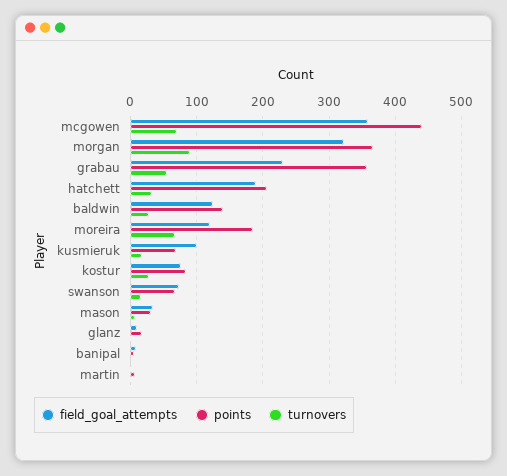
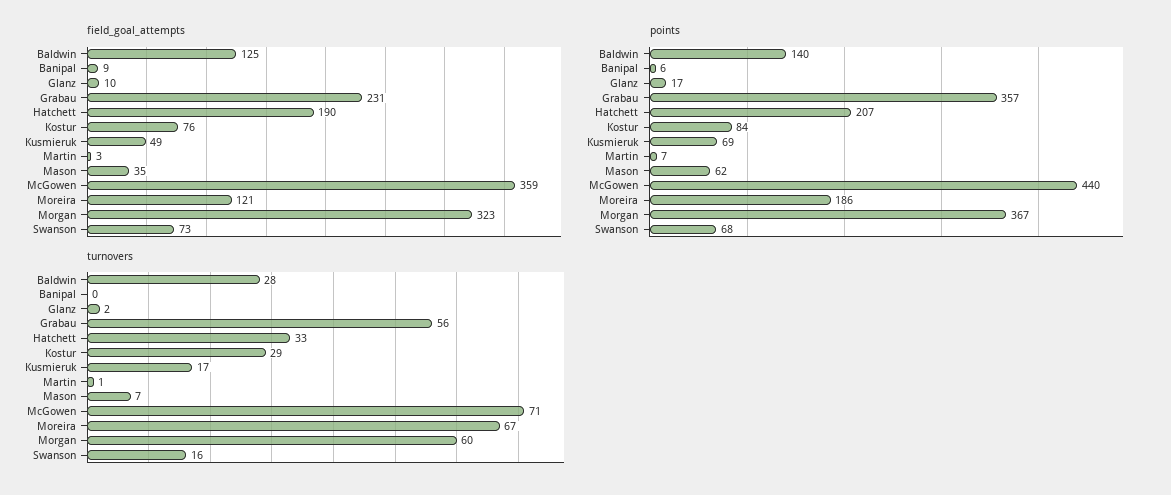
  {
    "field_goal_attempts": {
      "mcgowen": 359,
      "morgan": 323,
      "grabau": 231,
      "hatchett": 190,
      "baldwin": 125,
      "moreira": 121,
-     "kusmieruk": 100,
+     "kusmieruk": 49,
      "kostur": 76,
      "swanson": 73,
      "mason": 35,
      "glanz": 10,
      "banipal": 9,
      "martin": 3
    },
    "points": {
      "mcgowen": 440,
      "morgan": 367,
      "grabau": 357,
      "hatchett": 207,
      "baldwin": 140,
      "moreira": 186,
      "kusmieruk": 69,
      "kostur": 84,
      "swanson": 68,
-     "mason": 30,
+     "mason": 62,
      "glanz": 17,
      "banipal": 6,
      "martin": 7
    },
    "turnovers": {
      "mcgowen": 71,
-     "morgan": 90,
+     "morgan": 60,
      "grabau": 56,
      "hatchett": 33,
      "baldwin": 28,
      "moreira": 67,
      "kusmieruk": 17,
      "kostur": 29,
      "swanson": 16,
      "mason": 7,
      "glanz": 2,
      "banipal": 0,
      "martin": 1
    }
  }

